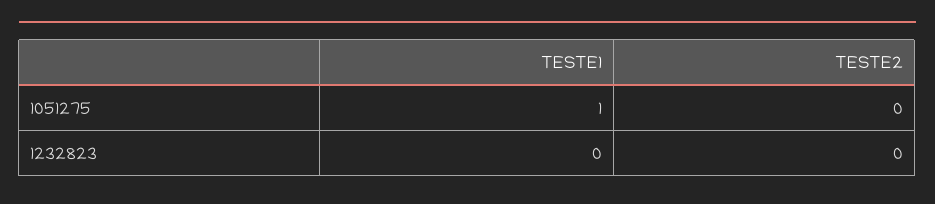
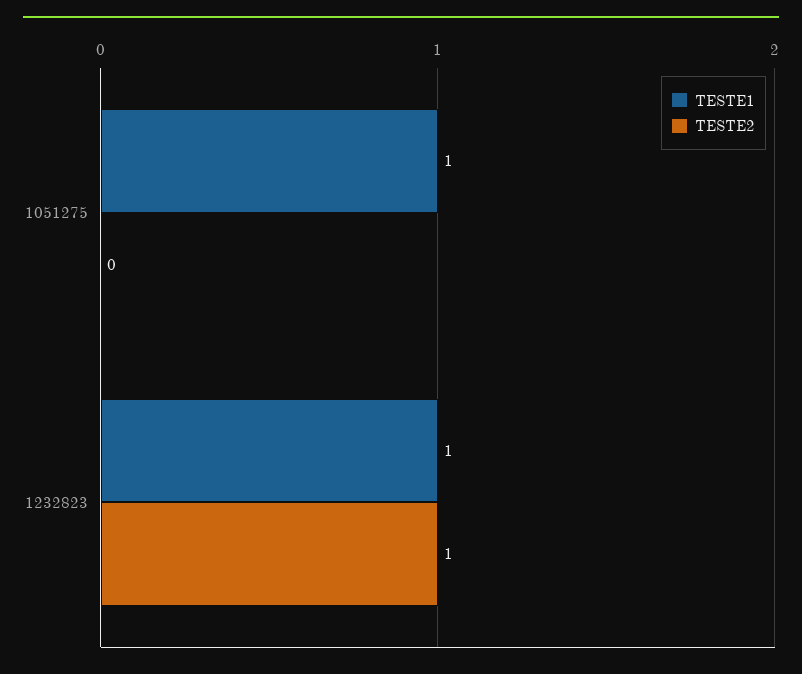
  {
    "TESTE1": {
      "1051275": 1,
-     "1232823": 0
+     "1232823": 1
    },
    "TESTE2": {
      "1051275": 0,
-     "1232823": 0
+     "1232823": 1
    }
  }

